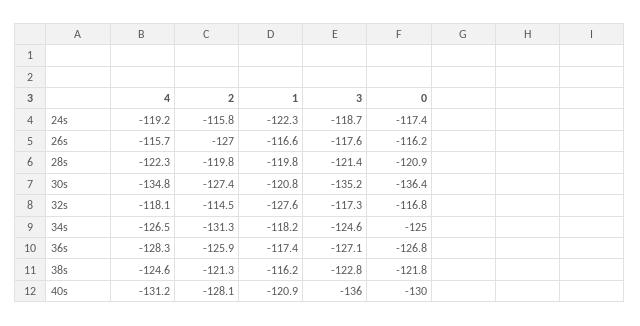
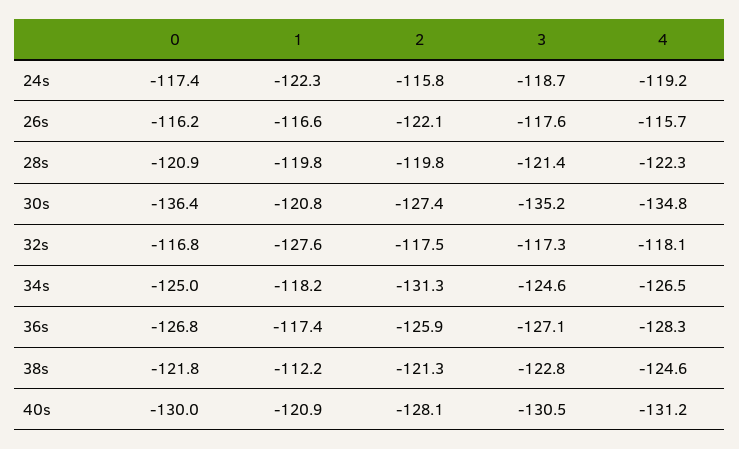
  {
    "4": {
      "24s": -119.2,
      "26s": -115.7,
      "28s": -122.3,
      "30s": -134.8,
      "32s": -118.1,
      "34s": -126.5,
      "36s": -128.3,
      "38s": -124.6,
      "40s": -131.2
    },
    "2": {
      "24s": -115.8,
-     "26s": -127,
+     "26s": -122.1,
      "28s": -119.8,
      "30s": -127.4,
-     "32s": -114.5,
+     "32s": -117.5,
      "34s": -131.3,
      "36s": -125.9,
      "38s": -121.3,
      "40s": -128.1
    },
    "1": {
      "24s": -122.3,
      "26s": -116.6,
      "28s": -119.8,
      "30s": -120.8,
      "32s": -127.6,
      "34s": -118.2,
      "36s": -117.4,
-     "38s": -116.2,
+     "38s": -112.2,
      "40s": -120.9
    },
    "3": {
      "24s": -118.7,
      "26s": -117.6,
      "28s": -121.4,
      "30s": -135.2,
      "32s": -117.3,
      "34s": -124.6,
      "36s": -127.1,
      "38s": -122.8,
-     "40s": -136
+     "40s": -130.5
    },
    "0": {
      "24s": -117.4,
      "26s": -116.2,
      "28s": -120.9,
      "30s": -136.4,
      "32s": -116.8,
      "34s": -125,
      "36s": -126.8,
      "38s": -121.8,
      "40s": -130
    }
  }

